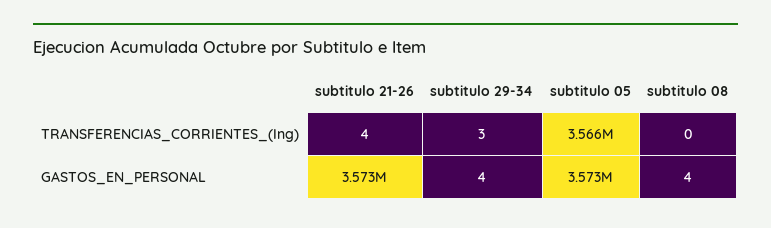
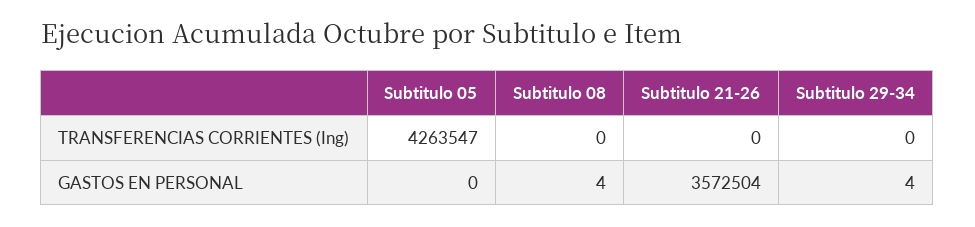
  {
    "subtitulo 21-26": {
-     "TRANSFERENCIAS_CORRIENTES_(Ing)": 4,
+     "TRANSFERENCIAS_CORRIENTES_(Ing)": 0,
      "GASTOS_EN_PERSONAL": 3572504
    },
    "subtitulo 29-34": {
-     "TRANSFERENCIAS_CORRIENTES_(Ing)": 3,
+     "TRANSFERENCIAS_CORRIENTES_(Ing)": 0,
      "GASTOS_EN_PERSONAL": 4
    },
    "subtitulo 05": {
-     "TRANSFERENCIAS_CORRIENTES_(Ing)": 3566000,
+     "TRANSFERENCIAS_CORRIENTES_(Ing)": 4263547,
-     "GASTOS_EN_PERSONAL": 3573000
+     "GASTOS_EN_PERSONAL": 0
    },
    "subtitulo 08": {
      "TRANSFERENCIAS_CORRIENTES_(Ing)": 0,
      "GASTOS_EN_PERSONAL": 4
    }
  }

